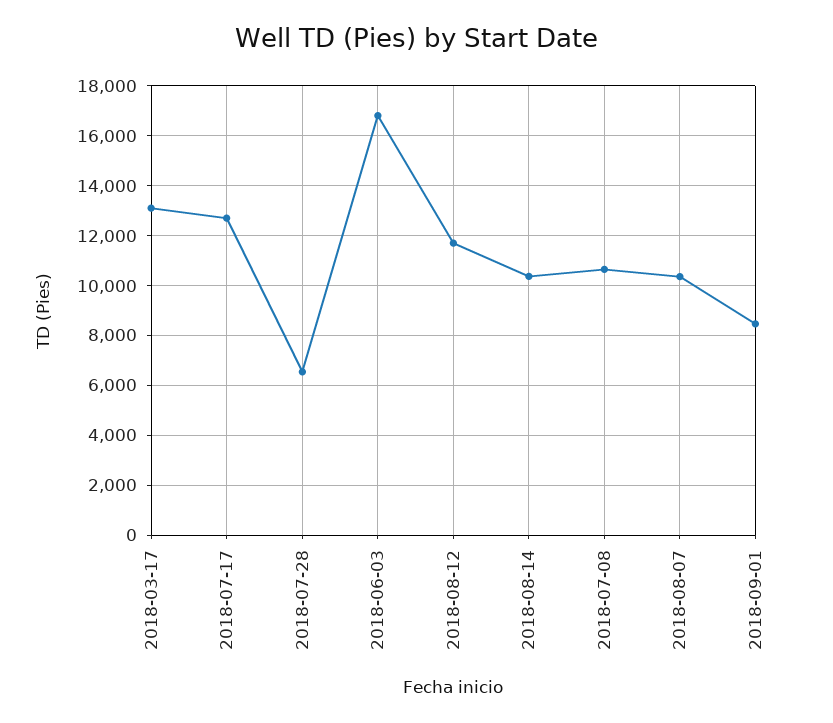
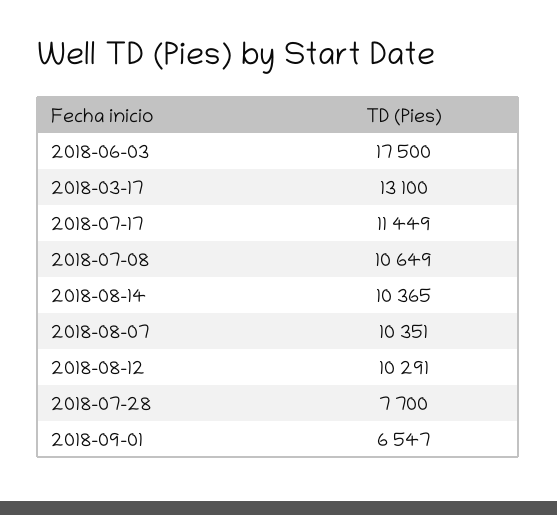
  {
    "2018-03-17": 13100,
-   "2018-07-17": 12750,
+   "2018-07-17": 11449,
-   "2018-07-28": 6500,
+   "2018-07-28": 7700,
-   "2018-06-03": 16750,
+   "2018-06-03": 17500,
-   "2018-08-12": 11750,
+   "2018-08-12": 10291,
    "2018-08-14": 10365,
    "2018-07-08": 10649,
    "2018-08-07": 10351,
-   "2018-09-01": 8500
+   "2018-09-01": 6547
  }

